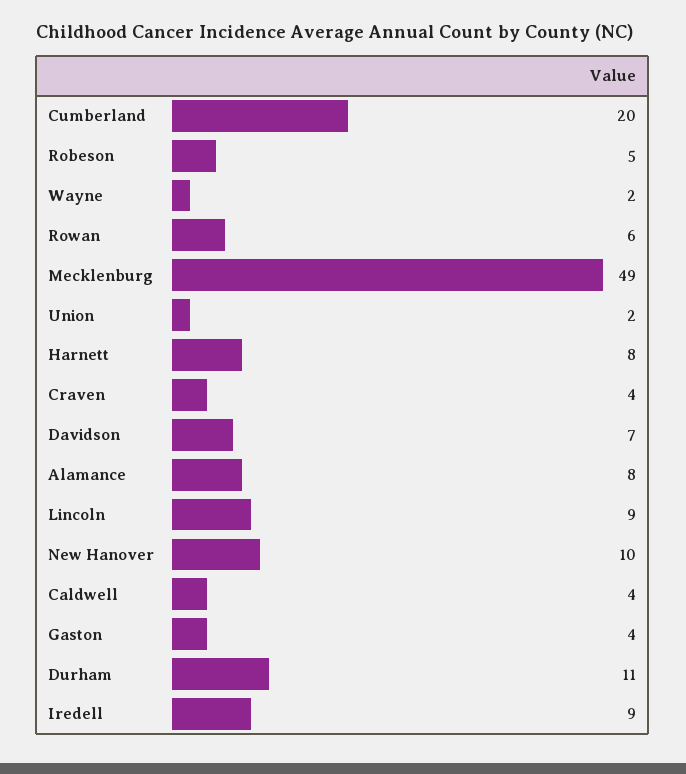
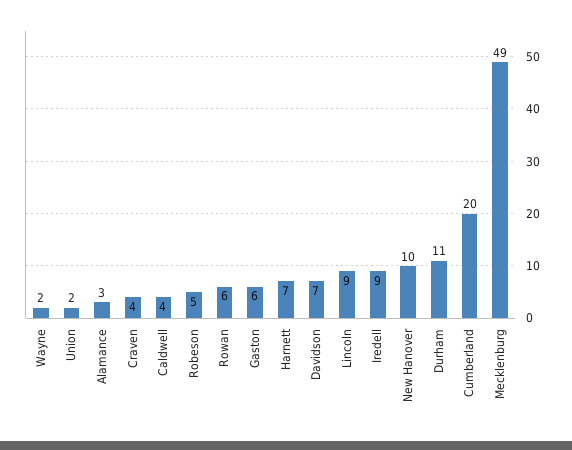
  {
    "Cumberland": 20,
    "Robeson": 5,
    "Wayne": 2,
    "Rowan": 6,
    "Mecklenburg": 49,
    "Union": 2,
-   "Harnett": 8,
+   "Harnett": 7,
    "Craven": 4,
    "Davidson": 7,
-   "Alamance": 8,
+   "Alamance": 3,
    "Lincoln": 9,
    "New Hanover": 10,
    "Caldwell": 4,
-   "Gaston": 4,
+   "Gaston": 6,
    "Durham": 11,
    "Iredell": 9
  }

